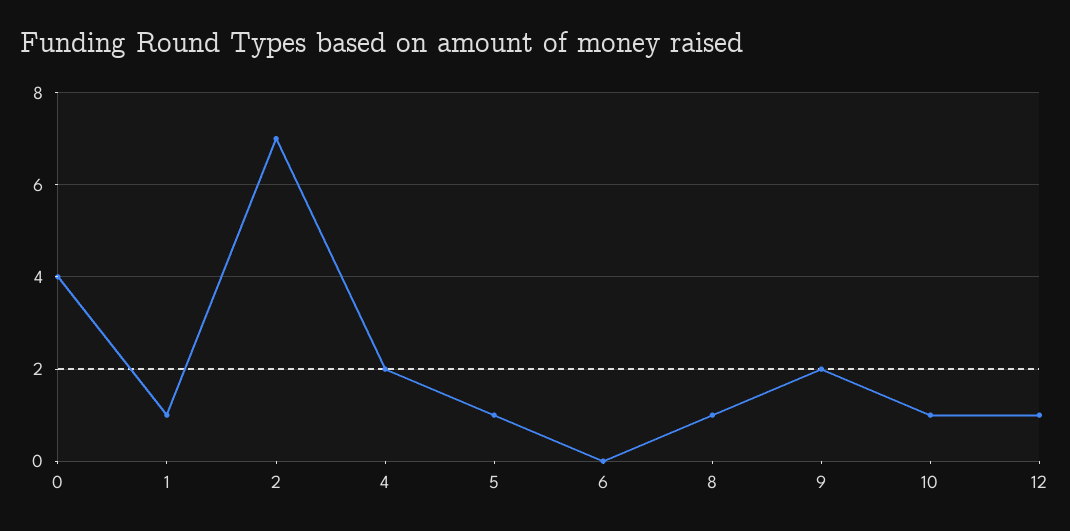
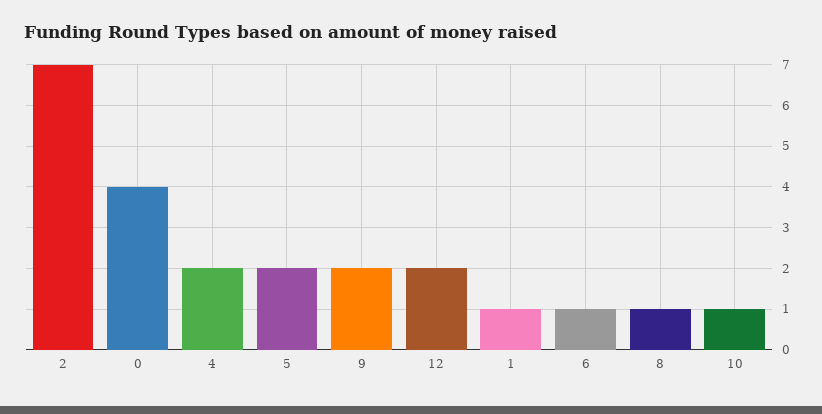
  {
    "0": 4,
    "1": 1,
    "2": 7,
    "4": 2,
-   "5": 1,
+   "5": 2,
-   "6": 0,
+   "6": 1,
    "8": 1,
    "9": 2,
    "10": 1,
-   "12": 1
+   "12": 2
  }

